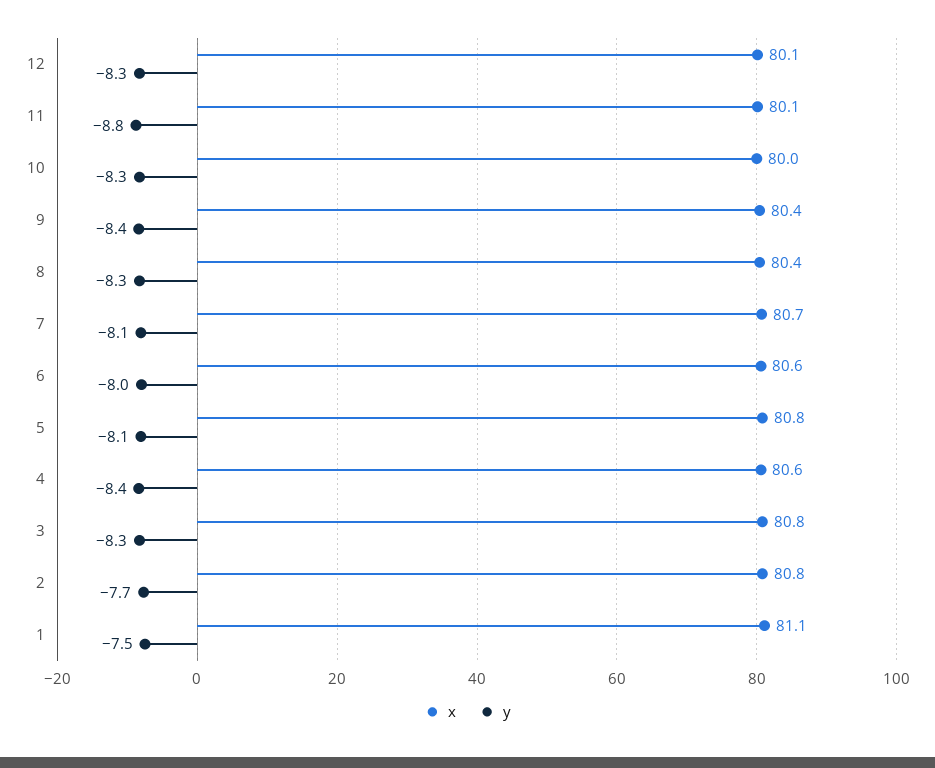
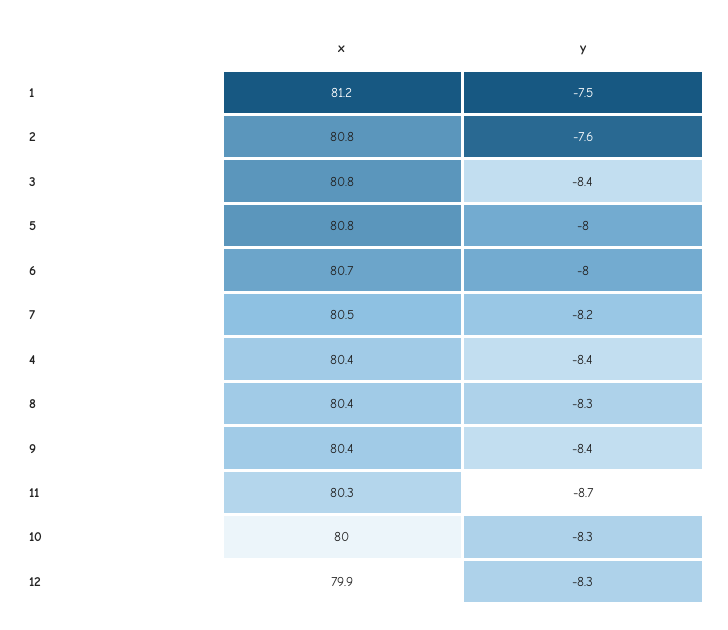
  {
    "x": {
-     "12": 80.1,
+     "12": 79.9,
-     "11": 80.1,
+     "11": 80.3,
      "10": 80,
      "9": 80.4,
      "8": 80.4,
-     "7": 80.7,
+     "7": 80.5,
-     "6": 80.6,
+     "6": 80.7,
      "5": 80.8,
-     "4": 80.6,
+     "4": 80.4,
      "3": 80.8,
      "2": 80.8,
-     "1": 81.1
+     "1": 81.2
    },
    "y": {
      "12": -8.3,
-     "11": -8.8,
+     "11": -8.7,
      "10": -8.3,
      "9": -8.4,
      "8": -8.3,
-     "7": -8.1,
+     "7": -8.2,
      "6": -8,
-     "5": -8.1,
+     "5": -8,
      "4": -8.4,
-     "3": -8.3,
+     "3": -8.4,
-     "2": -7.7,
+     "2": -7.6,
      "1": -7.5
    }
  }

